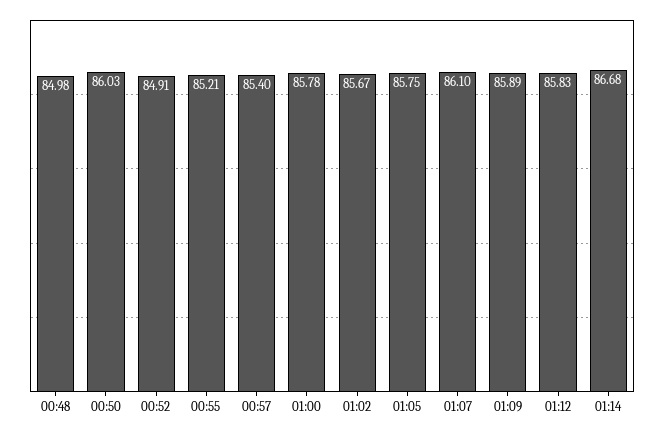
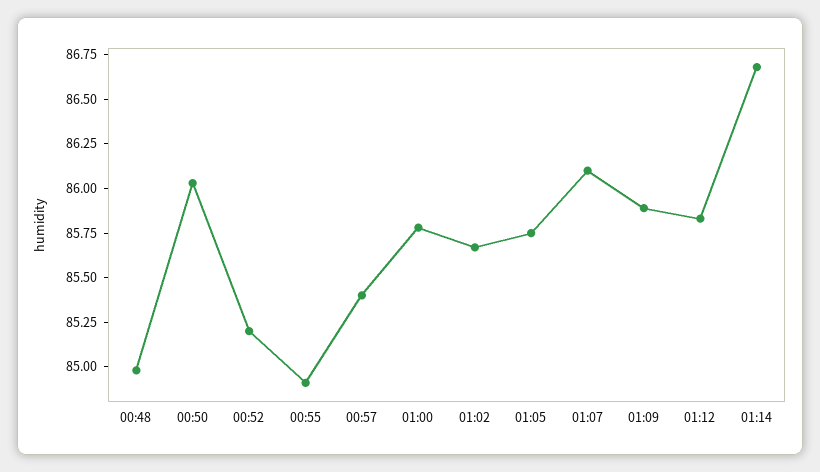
  {
    "00:48": 84.98,
    "00:50": 86.03,
-   "00:52": 84.91,
+   "00:52": 85.2,
-   "00:55": 85.21,
+   "00:55": 84.9,
    "00:57": 85.4,
    "01:00": 85.78,
    "01:02": 85.67,
    "01:05": 85.75,
    "01:07": 86.1,
    "01:09": 85.89,
    "01:12": 85.83,
    "01:14": 86.68
  }

